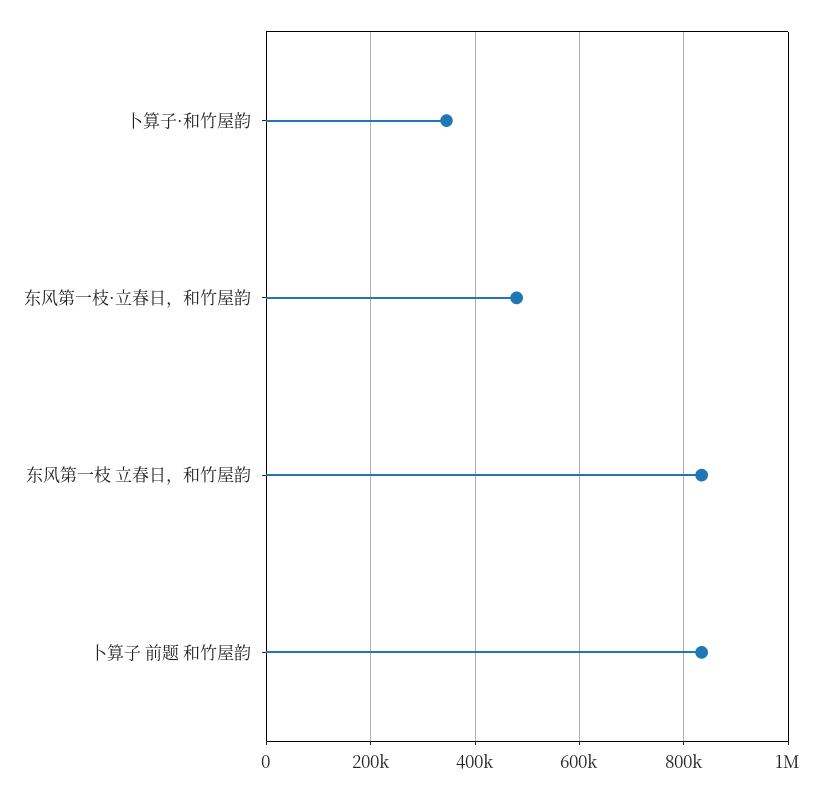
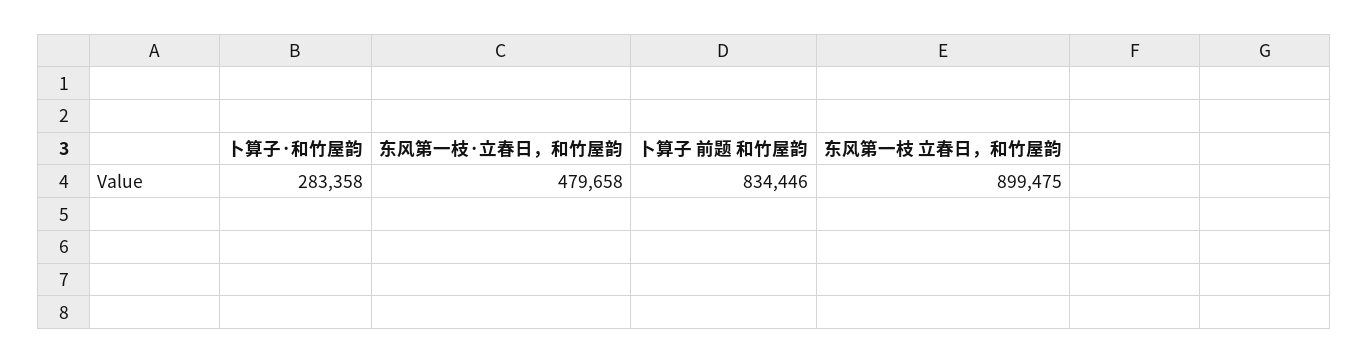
  {
-   "卜算子·和竹屋韵": 340000,
+   "卜算子·和竹屋韵": 283358,
    "东风第一枝·立春日，和竹屋韵": 479658,
-   "东风第一枝 立春日，和竹屋韵": 840000,
+   "东风第一枝 立春日，和竹屋韵": 899475,
    "卜算子 前题 和竹屋韵": 834446
  }

